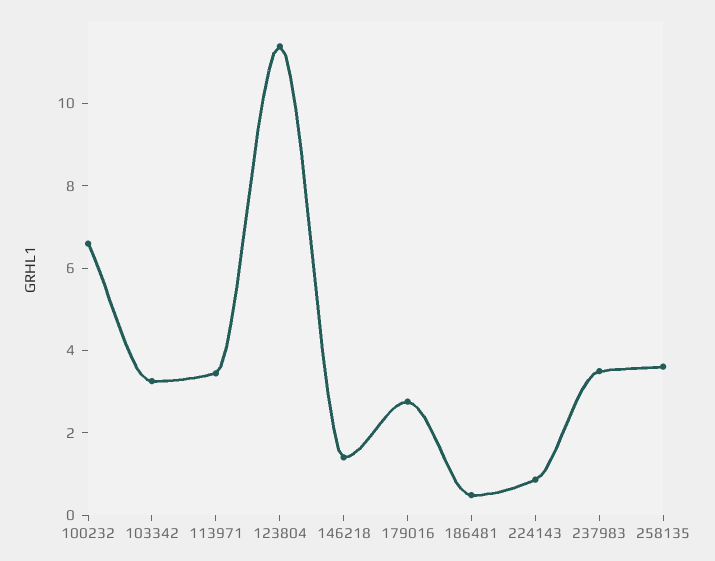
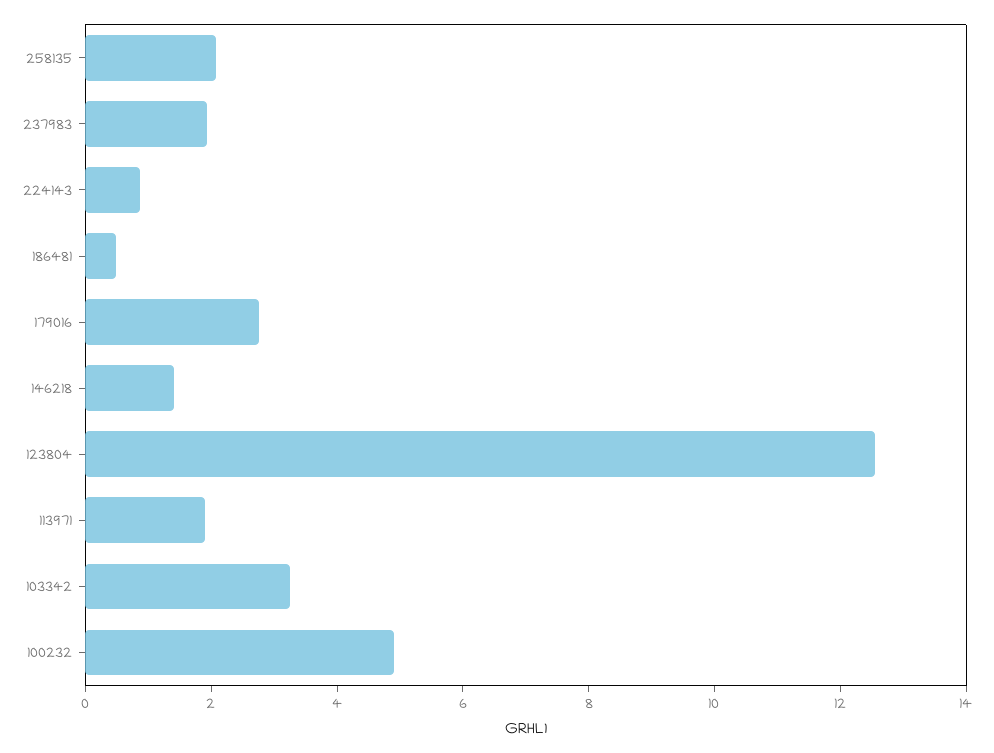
  {
-   "100232": 6.5,
+   "100232": 5,
    "103342": 3.5,
-   "113971": 3.5,
+   "113971": 2,
-   "123804": 11.5,
+   "123804": 12.5,
    "146218": 1.5,
    "179016": 3,
    "186481": 0.5,
    "224143": 1,
-   "237983": 3.5,
+   "237983": 2,
-   "258135": 3.5
+   "258135": 2
  }

